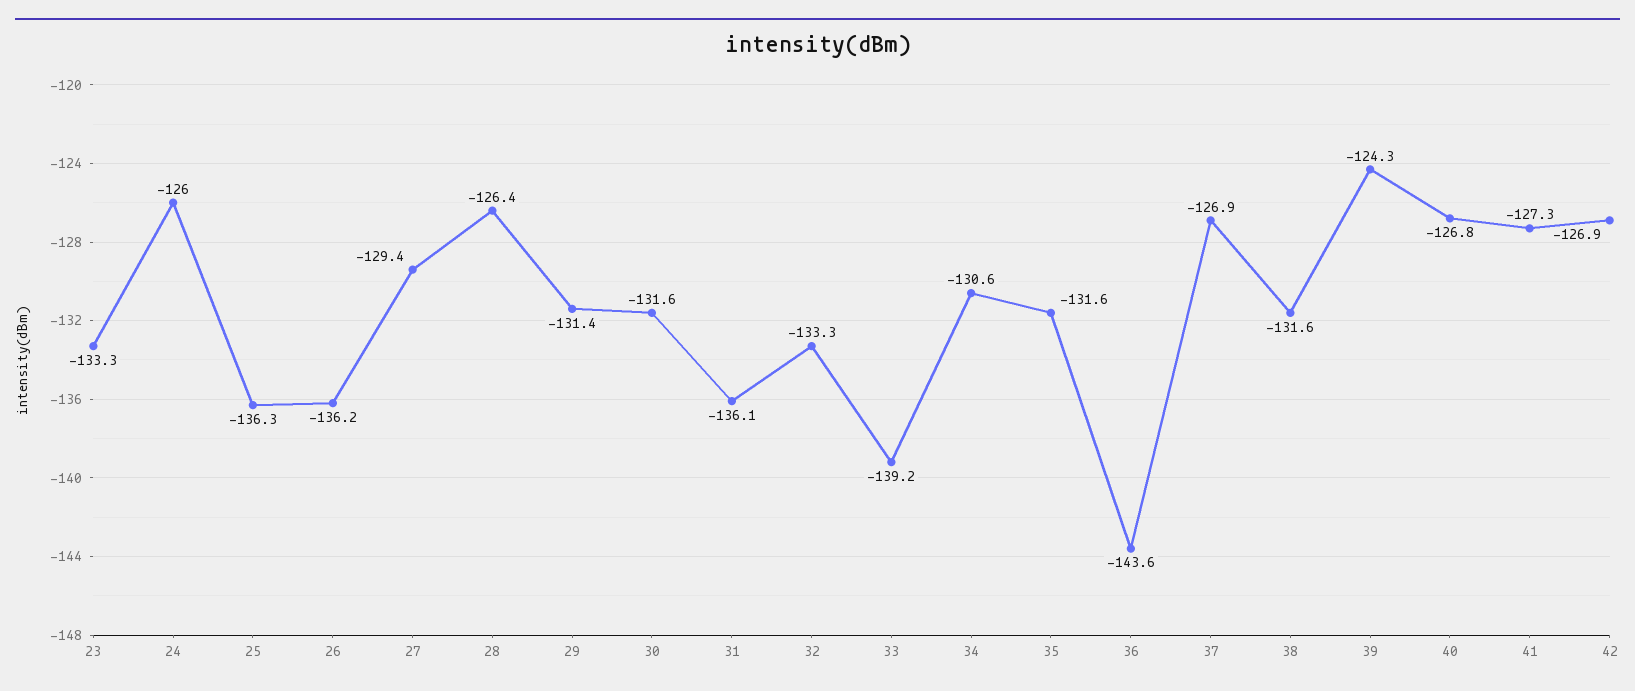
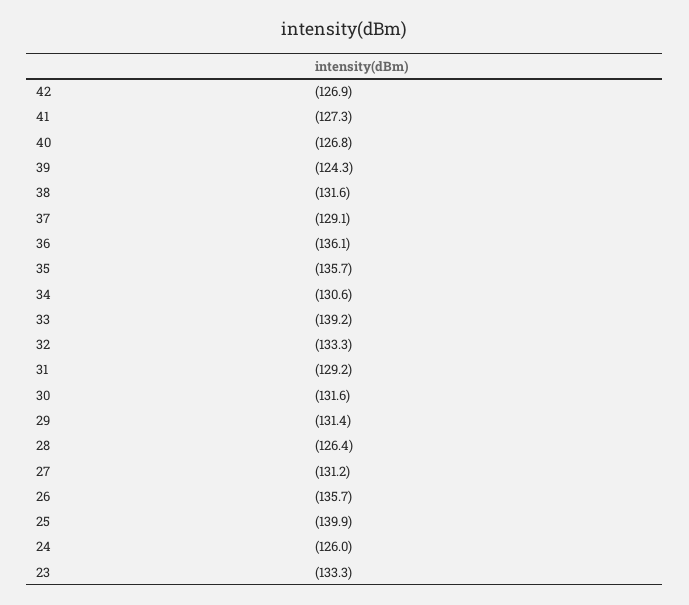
  {
    "23": -133.3,
    "24": -126,
-   "25": -136.3,
+   "25": -139.9,
-   "26": -136.2,
+   "26": -135.7,
-   "27": -129.4,
+   "27": -131.2,
    "28": -126.4,
    "29": -131.4,
    "30": -131.6,
-   "31": -136.1,
+   "31": -129.2,
    "32": -133.3,
    "33": -139.2,
    "34": -130.6,
-   "35": -131.6,
+   "35": -135.7,
-   "36": -143.6,
+   "36": -136.1,
-   "37": -126.9,
+   "37": -129.1,
    "38": -131.6,
    "39": -124.3,
    "40": -126.8,
    "41": -127.3,
    "42": -126.9
  }

